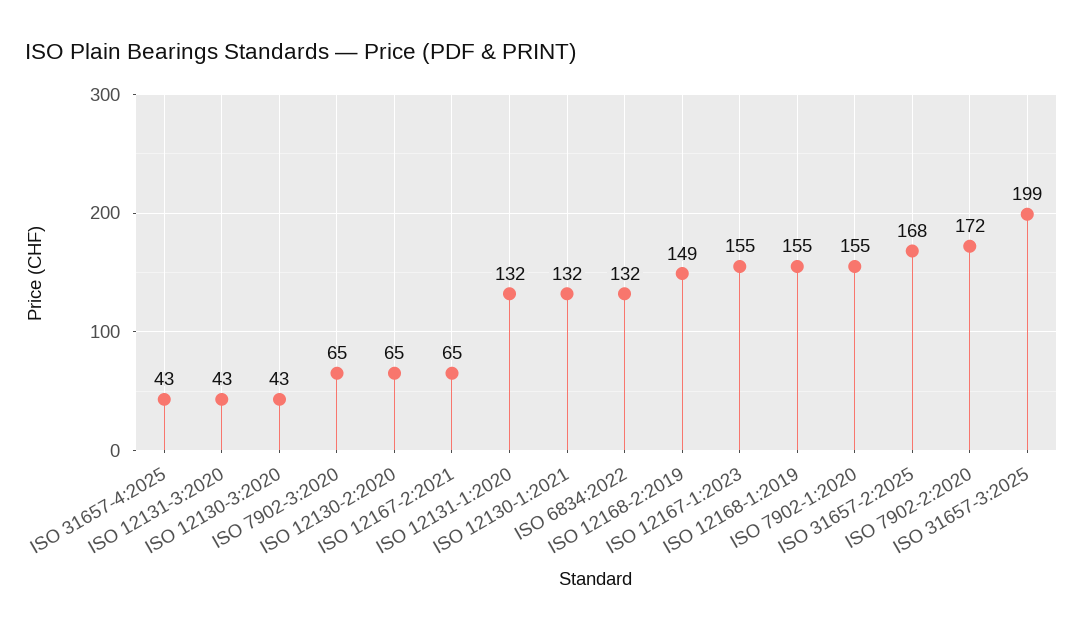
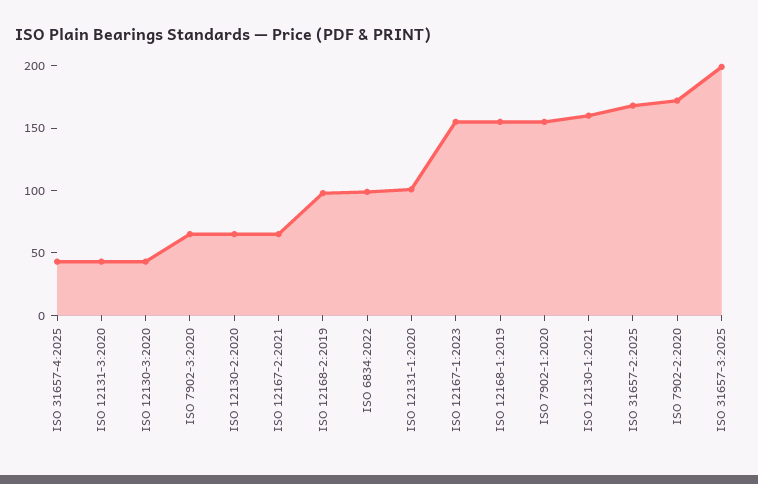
  {
    "ISO 31657-4:2025": 43,
    "ISO 12131-3:2020": 43,
    "ISO 12130-3:2020": 43,
    "ISO 7902-3:2020": 65,
    "ISO 12130-2:2020": 65,
    "ISO 12167-2:2021": 65,
-   "ISO 12131-1:2020": 132,
+   "ISO 12131-1:2020": 100,
-   "ISO 12130-1:2021": 132,
+   "ISO 12130-1:2021": 160,
-   "ISO 6834:2022": 132,
+   "ISO 6834:2022": 100,
-   "ISO 12168-2:2019": 149,
+   "ISO 12168-2:2019": 100,
    "ISO 12167-1:2023": 155,
    "ISO 12168-1:2019": 155,
    "ISO 7902-1:2020": 155,
    "ISO 31657-2:2025": 168,
    "ISO 7902-2:2020": 172,
    "ISO 31657-3:2025": 199
  }

